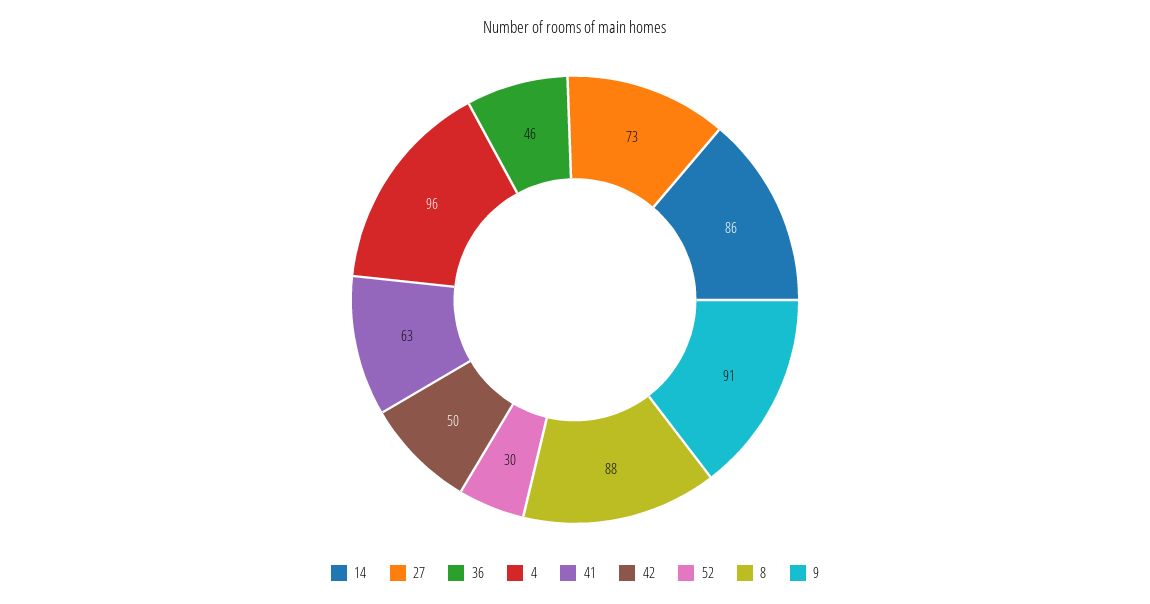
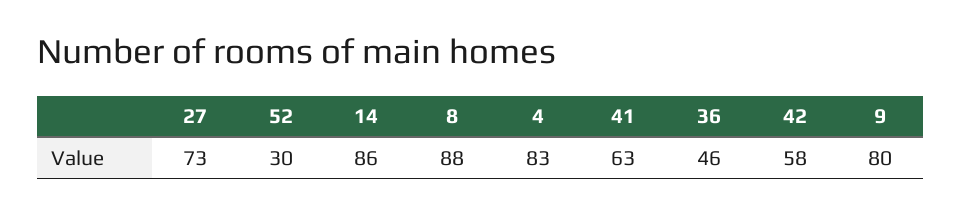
  {
    "14": 86,
    "27": 73,
    "36": 46,
-   "4": 96,
+   "4": 83,
    "41": 63,
-   "42": 50,
+   "42": 58,
    "52": 30,
    "8": 88,
-   "9": 91
+   "9": 80
  }

